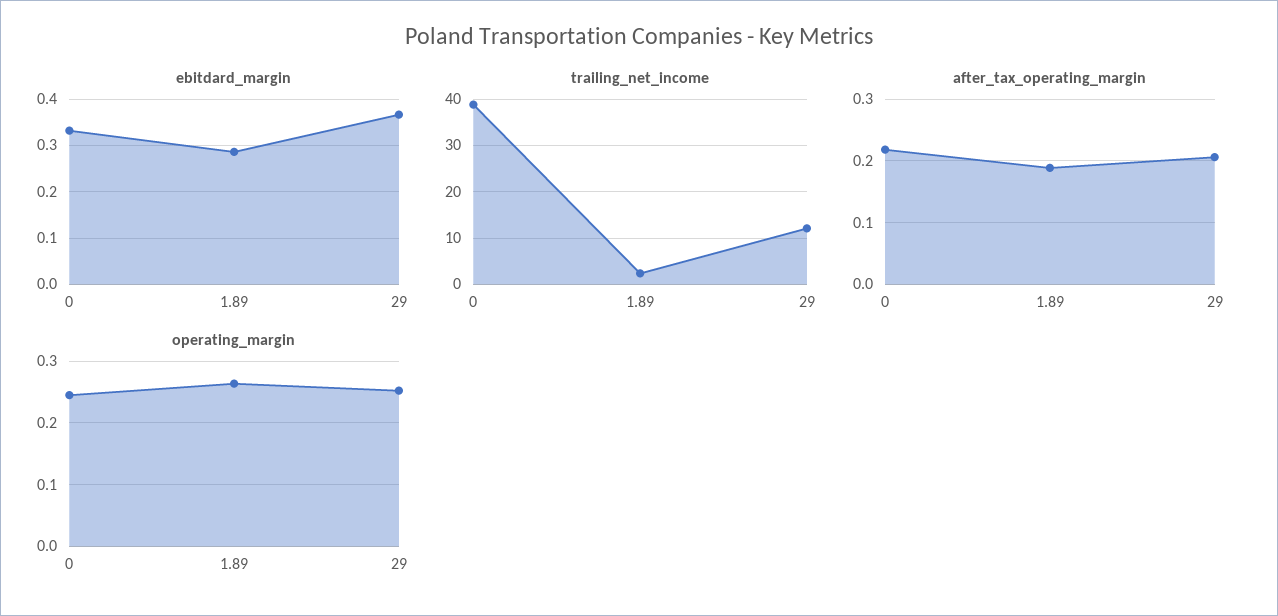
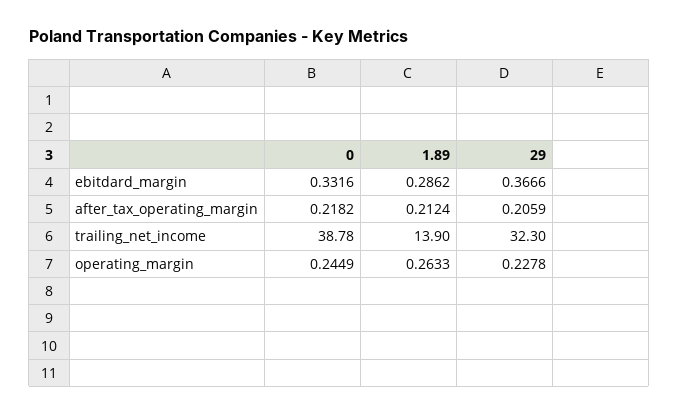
  {
    "ebitdard_margin": {
      "0": 0.3316,
      "1.89": 0.2862,
      "29": 0.3666
    },
    "trailing_net_income": {
      "0": 38.78,
-     "1.89": 2,
+     "1.89": 13.9,
-     "29": 12
+     "29": 32.3
    },
    "after_tax_operating_margin": {
      "0": 0.2182,
-     "1.89": 0.19,
+     "1.89": 0.2124,
      "29": 0.2059
    },
    "operating_margin": {
      "0": 0.2449,
      "1.89": 0.2633,
-     "29": 0.25
+     "29": 0.2278
    }
  }

